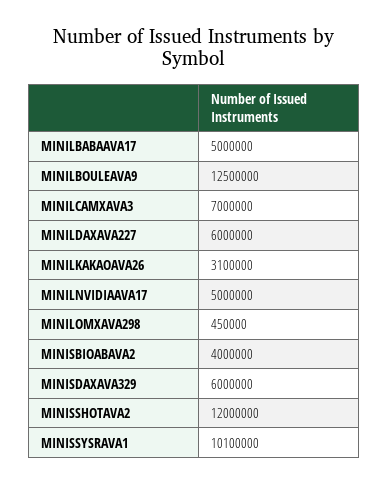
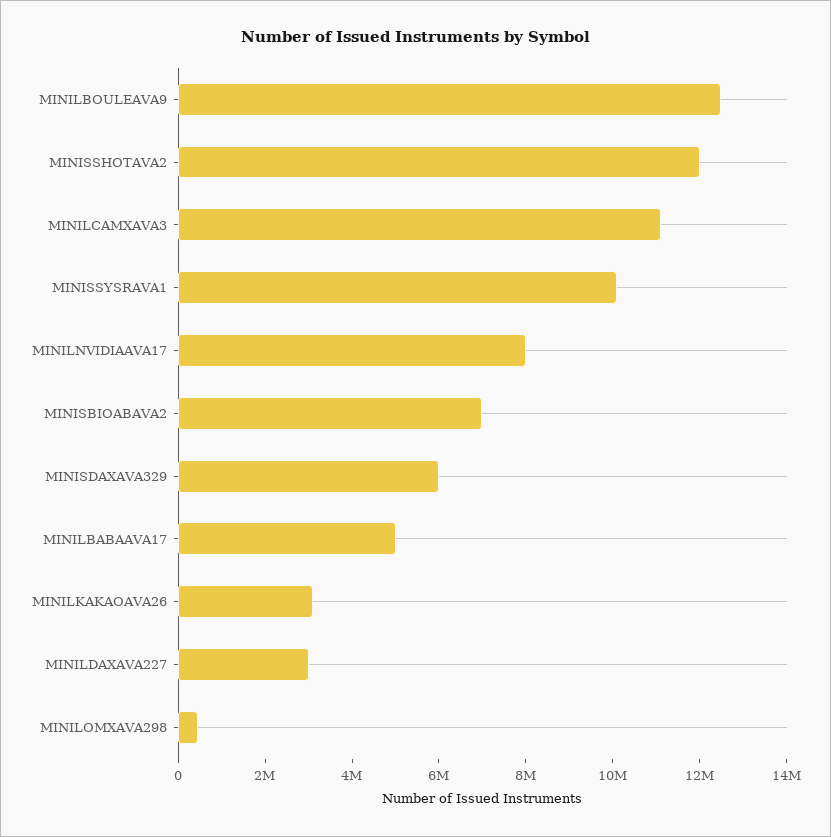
  {
    "MINILBABAAVA17": 5000000,
    "MINILBOULEAVA9": 12500000,
-   "MINILCAMXAVA3": 7000000,
+   "MINILCAMXAVA3": 11000000,
-   "MINILDAXAVA227": 6000000,
+   "MINILDAXAVA227": 3000000,
    "MINILKAKAOAVA26": 3100000,
-   "MINILNVIDIAAVA17": 5000000,
+   "MINILNVIDIAAVA17": 8000000,
    "MINILOMXAVA298": 450000,
-   "MINISBIOABAVA2": 4000000,
+   "MINISBIOABAVA2": 7000000,
    "MINISDAXAVA329": 6000000,
    "MINISSHOTAVA2": 12000000,
    "MINISSYSRAVA1": 10100000
  }

